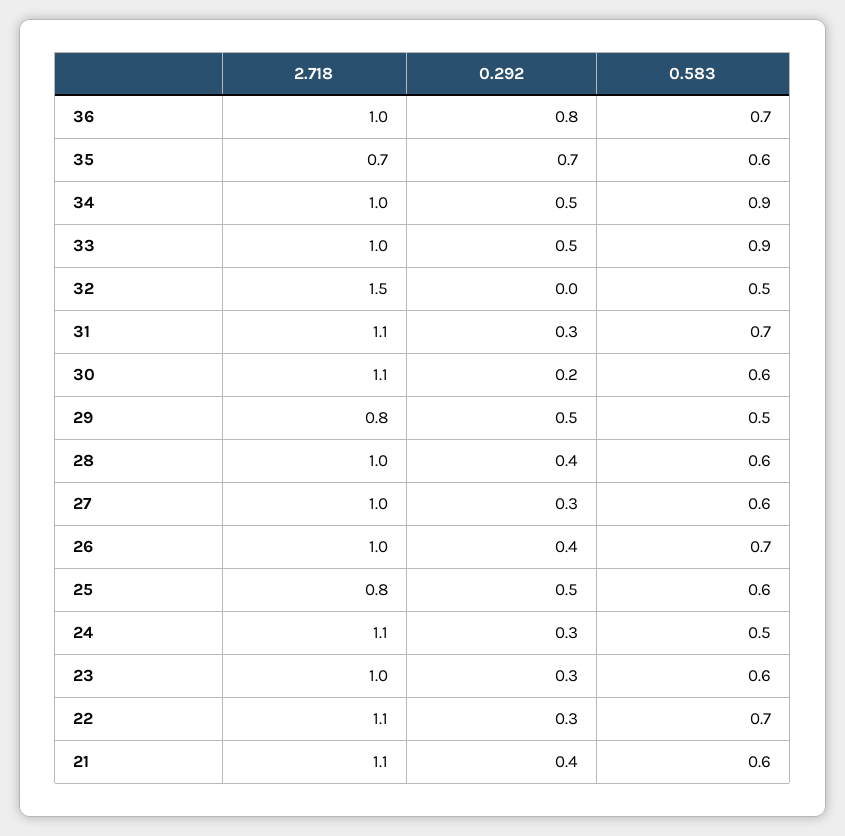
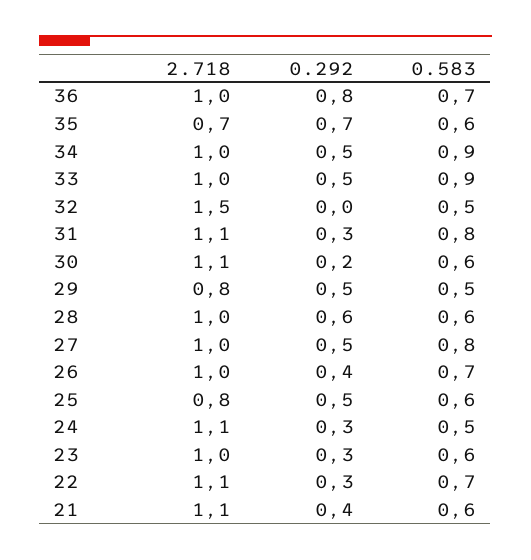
  {
    "2.718": {
      "36": 1,
      "35": 0.7,
      "34": 1,
      "33": 1,
      "32": 1.5,
      "31": 1.1,
      "30": 1.1,
      "29": 0.8,
      "28": 1,
      "27": 1,
      "26": 1,
      "25": 0.8,
      "24": 1.1,
      "23": 1,
      "22": 1.1,
      "21": 1.1
    },
    "0.292": {
      "36": 0.8,
      "35": 0.7,
      "34": 0.5,
      "33": 0.5,
      "32": 0,
      "31": 0.3,
      "30": 0.2,
      "29": 0.5,
-     "28": 0.4,
+     "28": 0.6,
-     "27": 0.3,
+     "27": 0.5,
      "26": 0.4,
      "25": 0.5,
      "24": 0.3,
      "23": 0.3,
      "22": 0.3,
      "21": 0.4
    },
    "0.583": {
      "36": 0.7,
      "35": 0.6,
      "34": 0.9,
      "33": 0.9,
      "32": 0.5,
-     "31": 0.7,
+     "31": 0.8,
      "30": 0.6,
      "29": 0.5,
      "28": 0.6,
-     "27": 0.6,
+     "27": 0.8,
      "26": 0.7,
      "25": 0.6,
      "24": 0.5,
      "23": 0.6,
      "22": 0.7,
      "21": 0.6
    }
  }

